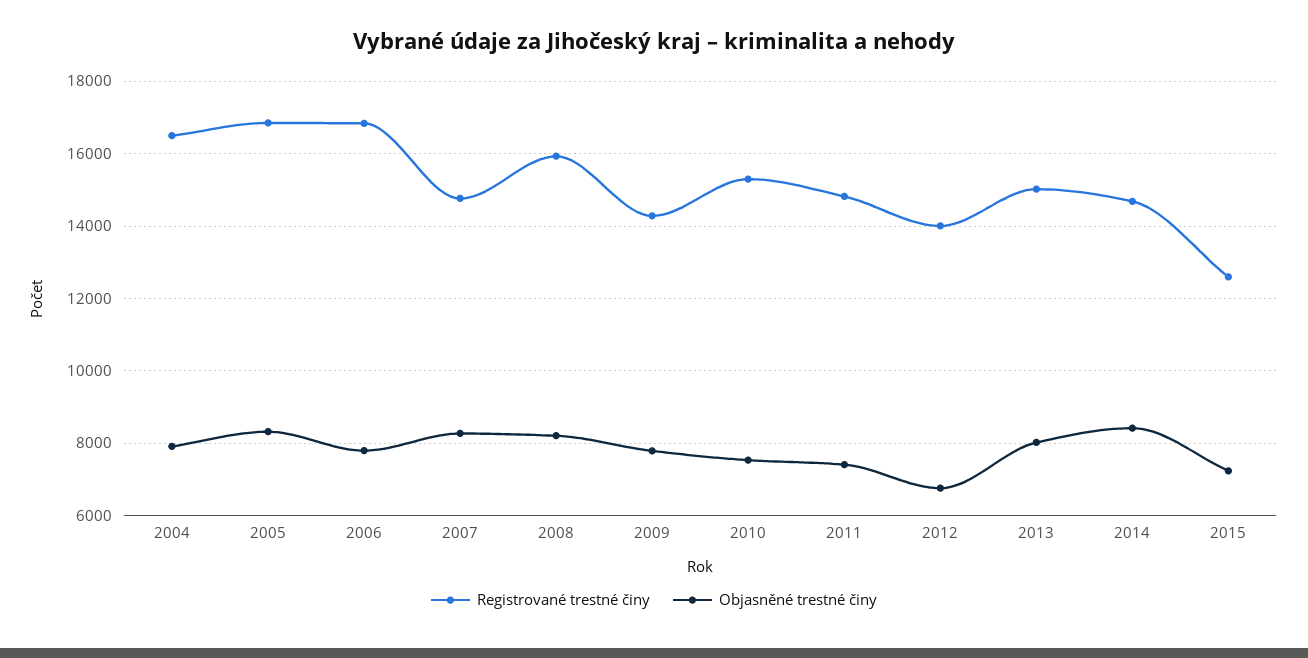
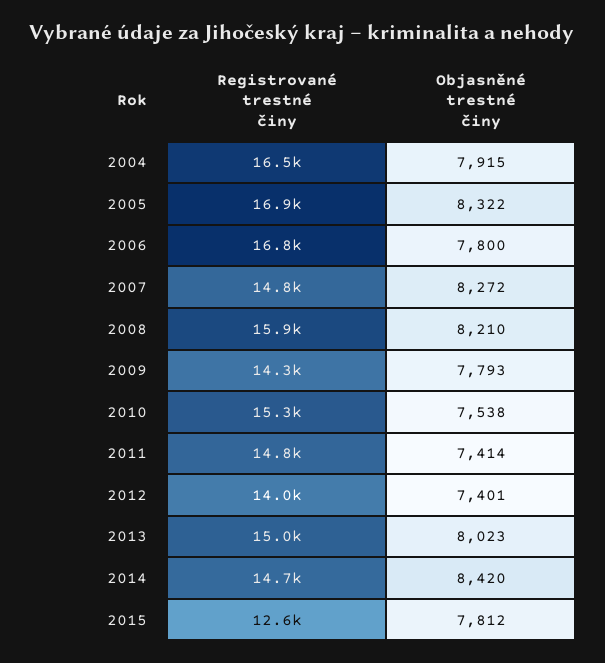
  {
    "Registrované trestné činy": {
      "2004": 16500,
      "2005": 16900,
      "2006": 16800,
      "2007": 14800,
      "2008": 15900,
      "2009": 14300,
      "2010": 15300,
      "2011": 14800,
      "2012": 14000,
      "2013": 15000,
      "2014": 14700,
      "2015": 12600
    },
    "Objasněné trestné činy": {
      "2004": 7915,
      "2005": 8322,
      "2006": 7800,
      "2007": 8272,
      "2008": 8210,
      "2009": 7793,
      "2010": 7538,
      "2011": 7414,
-     "2012": 6800,
+     "2012": 7401,
      "2013": 8023,
      "2014": 8420,
-     "2015": 7200
+     "2015": 7812
    }
  }

